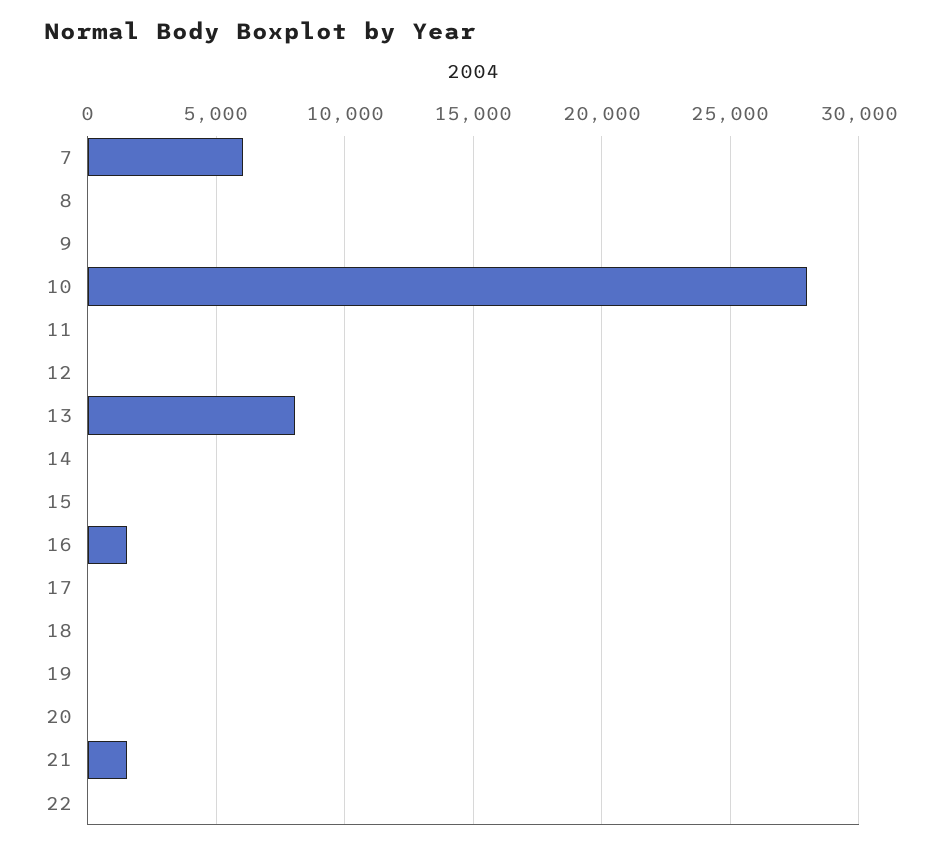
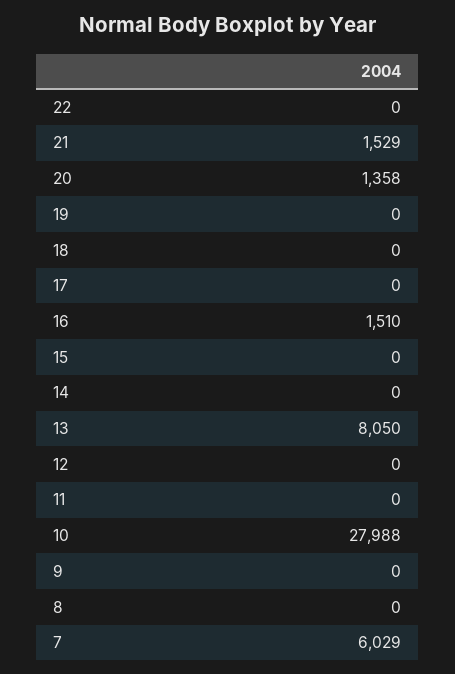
  {
    "7": 6029,
    "8": 0,
    "9": 0,
    "10": 27988,
    "11": 0,
    "12": 0,
    "13": 8050,
    "14": 0,
    "15": 0,
    "16": 1510,
    "17": 0,
    "18": 0,
    "19": 0,
-   "20": 0,
+   "20": 1358,
    "21": 1529,
    "22": 0
  }

